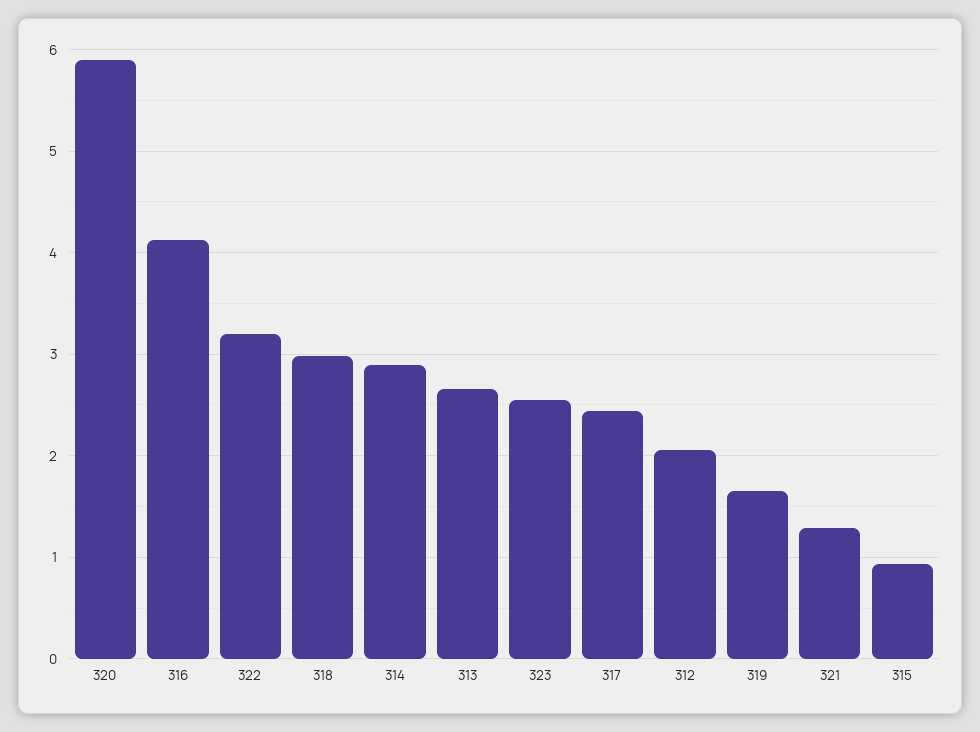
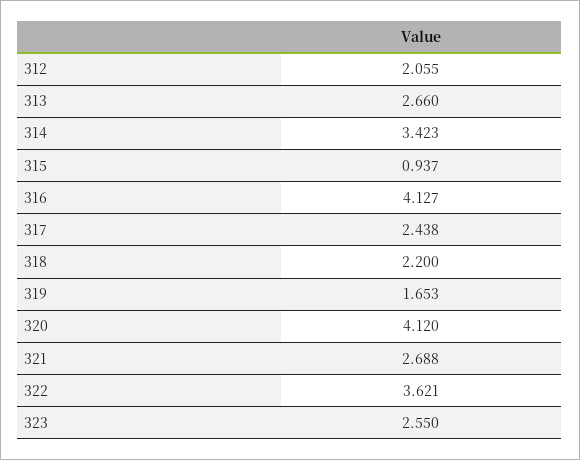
  {
-   "320": 5.9,
+   "320": 4.12,
    "316": 4.127,
-   "322": 3.2,
+   "322": 3.621,
-   "318": 3,
+   "318": 2.2,
-   "314": 2.9,
+   "314": 3.423,
    "313": 2.66,
    "323": 2.55,
    "317": 2.438,
    "312": 2.055,
    "319": 1.653,
-   "321": 1.3,
+   "321": 2.688,
    "315": 0.937
  }

